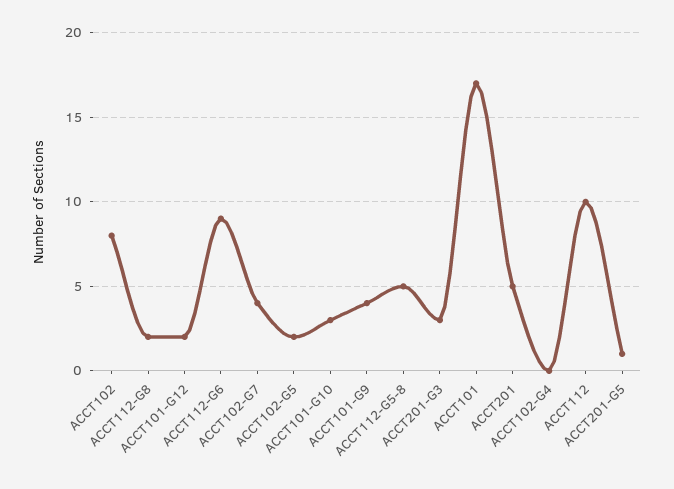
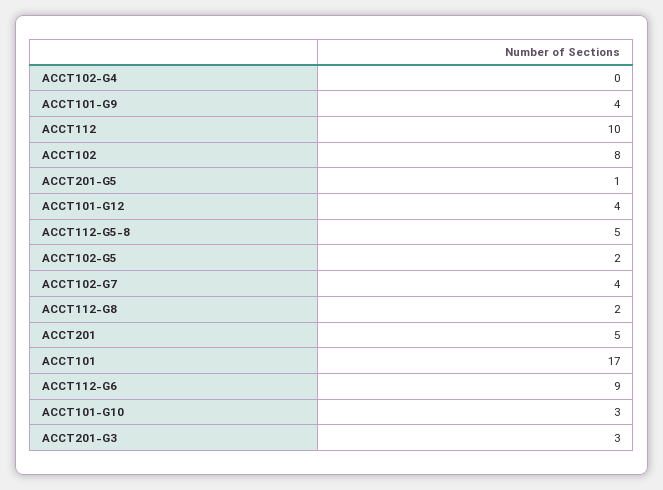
  {
    "ACCT102": 8,
    "ACCT112-G8": 2,
-   "ACCT101-G12": 2,
+   "ACCT101-G12": 4,
    "ACCT112-G6": 9,
    "ACCT102-G7": 4,
    "ACCT102-G5": 2,
    "ACCT101-G10": 3,
    "ACCT101-G9": 4,
    "ACCT112-G5-8": 5,
    "ACCT201-G3": 3,
    "ACCT101": 17,
    "ACCT201": 5,
    "ACCT102-G4": 0,
    "ACCT112": 10,
    "ACCT201-G5": 1
  }

